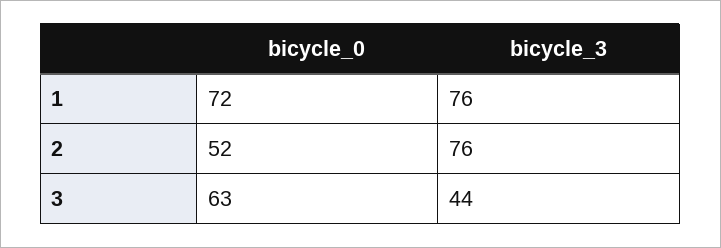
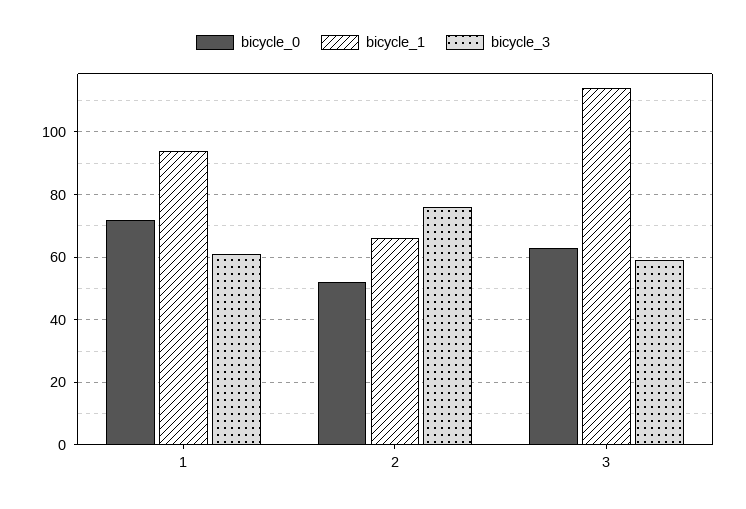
  {
    "bicycle_0": {
      "1": 72,
      "2": 52,
      "3": 63
    },
    "bicycle_3": {
-     "1": 76,
+     "1": 60,
      "2": 76,
-     "3": 44
+     "3": 60
-   }
+   },
+   "bicycle_1": {
+     "1": 95,
+     "2": 65,
+     "3": 115
+   }
  }

